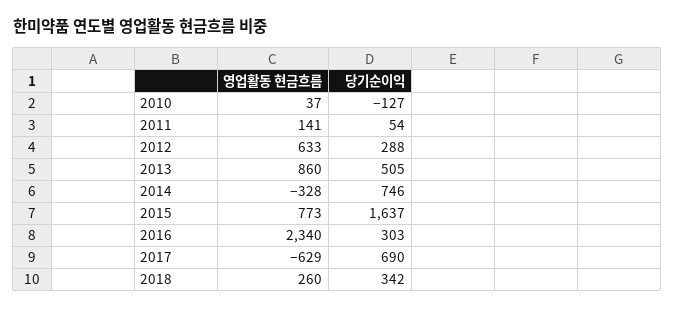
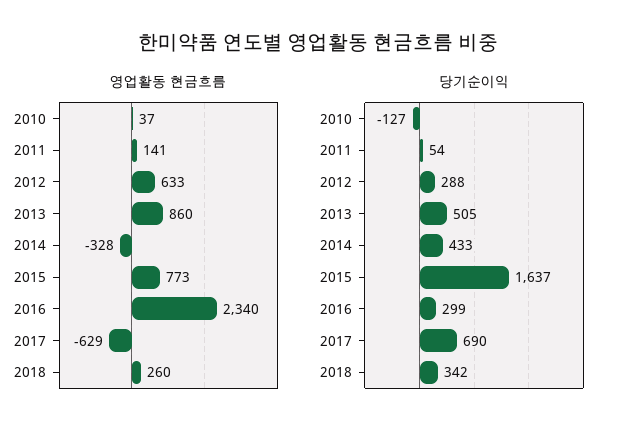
  {
    "영업활동 현금흐름": {
      "2010": 37,
      "2011": 141,
      "2012": 633,
      "2013": 860,
      "2014": -328,
      "2015": 773,
      "2016": 2340,
      "2017": -629,
      "2018": 260
    },
    "당기순이익": {
      "2010": -127,
      "2011": 54,
      "2012": 288,
      "2013": 505,
-     "2014": 746,
+     "2014": 433,
      "2015": 1637,
-     "2016": 303,
+     "2016": 299,
      "2017": 690,
      "2018": 342
    }
  }

